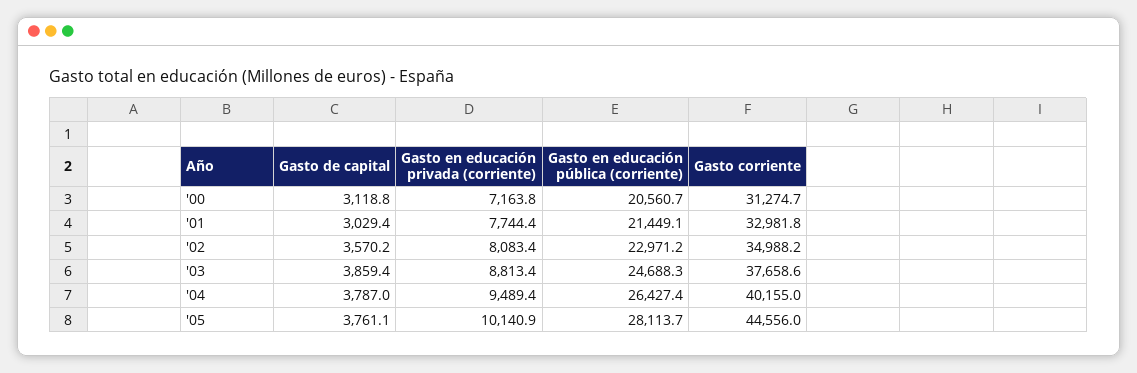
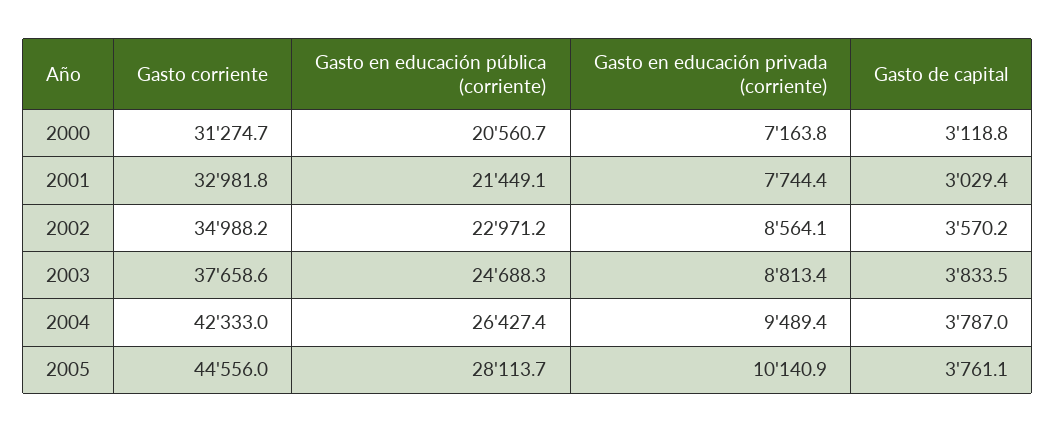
  {
    "Gasto de capital": {
      "'00": 3118.8,
      "'01": 3029.4,
      "'02": 3570.2,
-     "'03": 3859.4,
+     "'03": 3833.5,
      "'04": 3787,
      "'05": 3761.1
    },
    "Gasto en educación privada (corriente)": {
      "'00": 7163.8,
      "'01": 7744.4,
-     "'02": 8083.4,
+     "'02": 8564.1,
      "'03": 8813.4,
      "'04": 9489.4,
      "'05": 10140.9
    },
    "Gasto en educación pública (corriente)": {
      "'00": 20560.7,
      "'01": 21449.1,
      "'02": 22971.2,
      "'03": 24688.3,
      "'04": 26427.4,
      "'05": 28113.7
    },
    "Gasto corriente": {
      "'00": 31274.7,
      "'01": 32981.8,
      "'02": 34988.2,
      "'03": 37658.6,
-     "'04": 40155,
+     "'04": 42333,
      "'05": 44556
    }
  }

